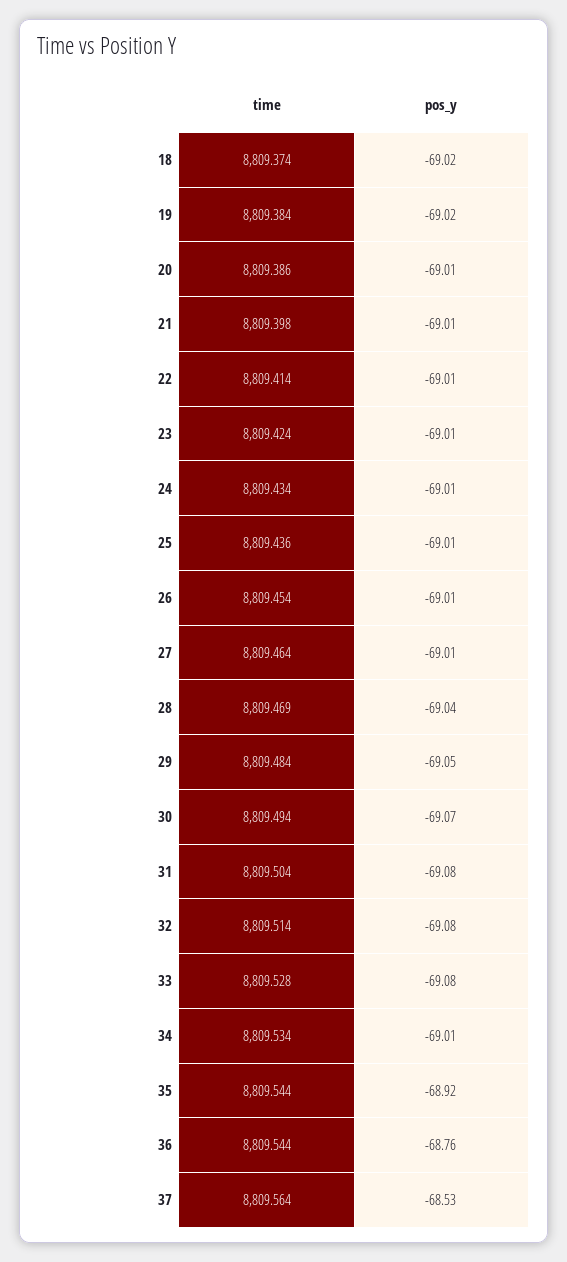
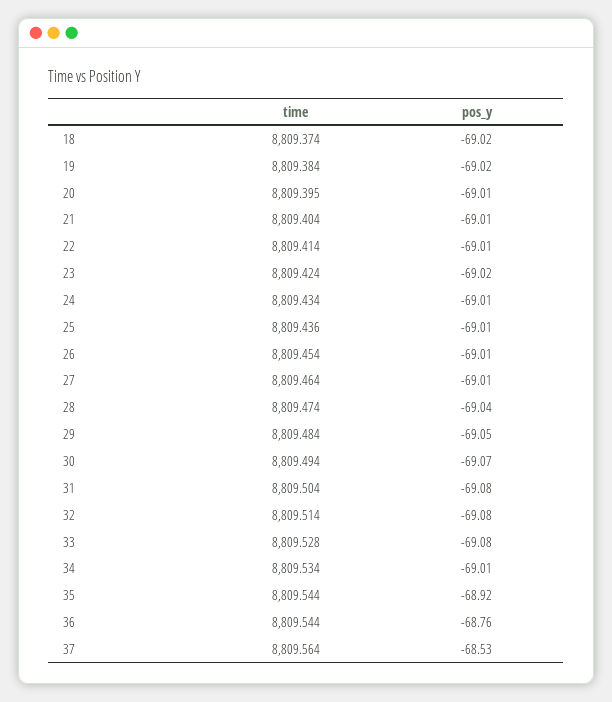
  {
    "time": {
      "18": 8809.374,
      "19": 8809.384,
-     "20": 8809.386,
+     "20": 8809.395,
-     "21": 8809.398,
+     "21": 8809.404,
      "22": 8809.414,
      "23": 8809.424,
      "24": 8809.434,
      "25": 8809.436,
      "26": 8809.454,
      "27": 8809.464,
-     "28": 8809.469,
+     "28": 8809.474,
      "29": 8809.484,
      "30": 8809.494,
      "31": 8809.504,
      "32": 8809.514,
      "33": 8809.528,
      "34": 8809.534,
      "35": 8809.544,
      "36": 8809.544,
      "37": 8809.564
    },
    "pos_y": {
      "18": -69.02,
      "19": -69.02,
      "20": -69.01,
      "21": -69.01,
      "22": -69.01,
-     "23": -69.01,
+     "23": -69.02,
      "24": -69.01,
      "25": -69.01,
      "26": -69.01,
      "27": -69.01,
      "28": -69.04,
      "29": -69.05,
      "30": -69.07,
      "31": -69.08,
      "32": -69.08,
      "33": -69.08,
      "34": -69.01,
      "35": -68.92,
      "36": -68.76,
      "37": -68.53
    }
  }

